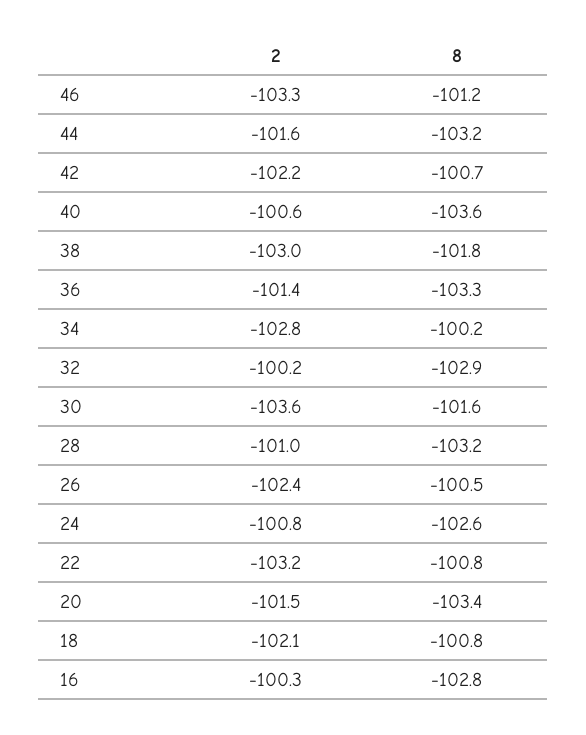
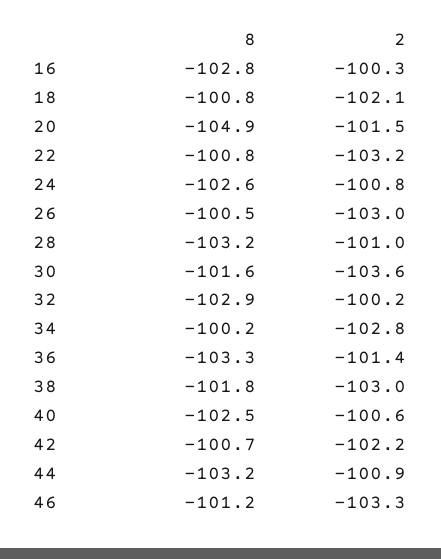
  {
    "2": {
      "46": -103.3,
-     "44": -101.6,
+     "44": -100.9,
      "42": -102.2,
      "40": -100.6,
      "38": -103,
      "36": -101.4,
      "34": -102.8,
      "32": -100.2,
      "30": -103.6,
      "28": -101,
-     "26": -102.4,
+     "26": -103,
      "24": -100.8,
      "22": -103.2,
      "20": -101.5,
      "18": -102.1,
      "16": -100.3
    },
    "8": {
      "46": -101.2,
      "44": -103.2,
      "42": -100.7,
-     "40": -103.6,
+     "40": -102.5,
      "38": -101.8,
      "36": -103.3,
      "34": -100.2,
      "32": -102.9,
      "30": -101.6,
      "28": -103.2,
      "26": -100.5,
      "24": -102.6,
      "22": -100.8,
-     "20": -103.4,
+     "20": -104.9,
      "18": -100.8,
      "16": -102.8
    }
  }

